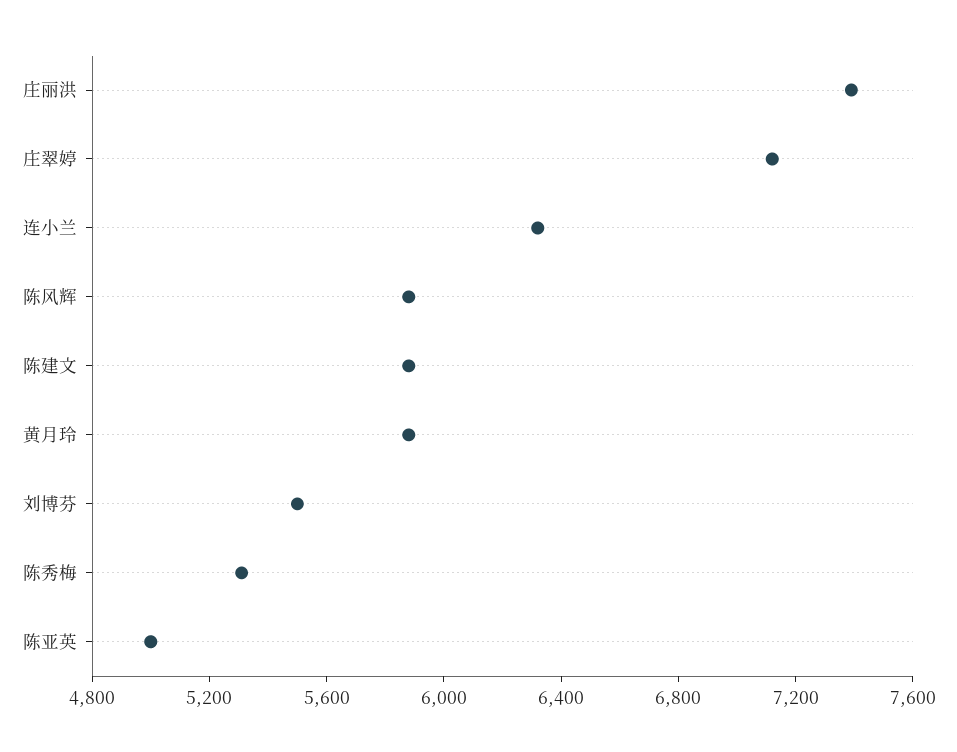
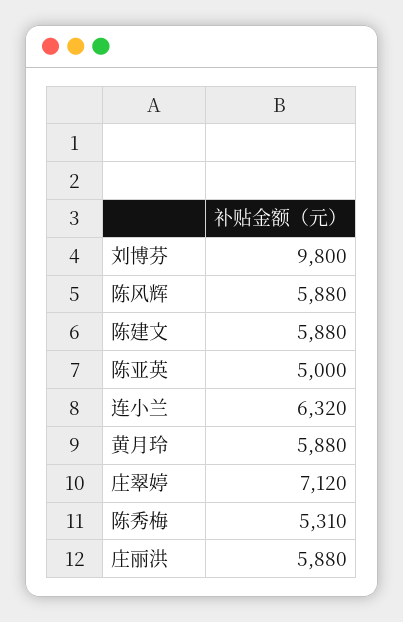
  {
-   "庄丽洪": 7400,
+   "庄丽洪": 5880,
    "庄翠婷": 7120,
    "连小兰": 6320,
    "陈风辉": 5880,
    "陈建文": 5880,
    "黄月玲": 5880,
-   "刘博芬": 5500,
+   "刘博芬": 9800,
    "陈秀梅": 5310,
    "陈亚英": 5000
  }

